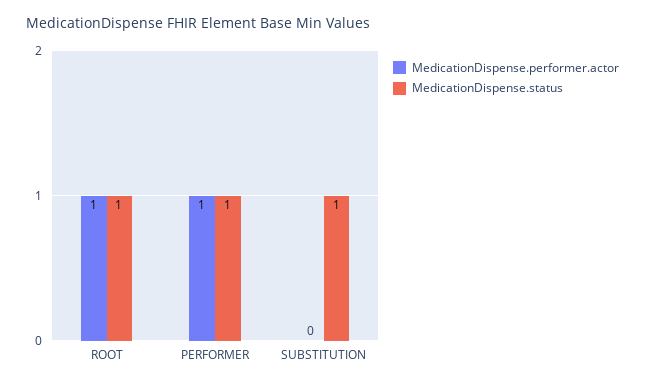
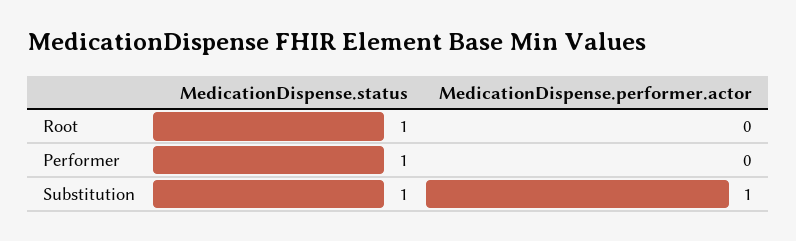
  {
    "MedicationDispense.performer.actor": {
-     "ROOT": 1,
+     "ROOT": 0,
-     "PERFORMER": 1,
+     "PERFORMER": 0,
-     "SUBSTITUTION": 0
+     "SUBSTITUTION": 1
    },
    "MedicationDispense.status": {
      "ROOT": 1,
      "PERFORMER": 1,
      "SUBSTITUTION": 1
    }
  }

